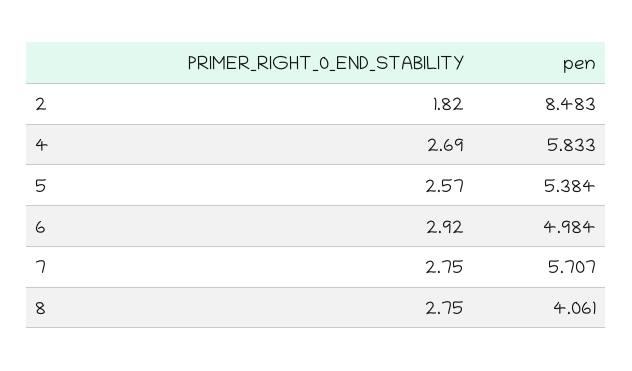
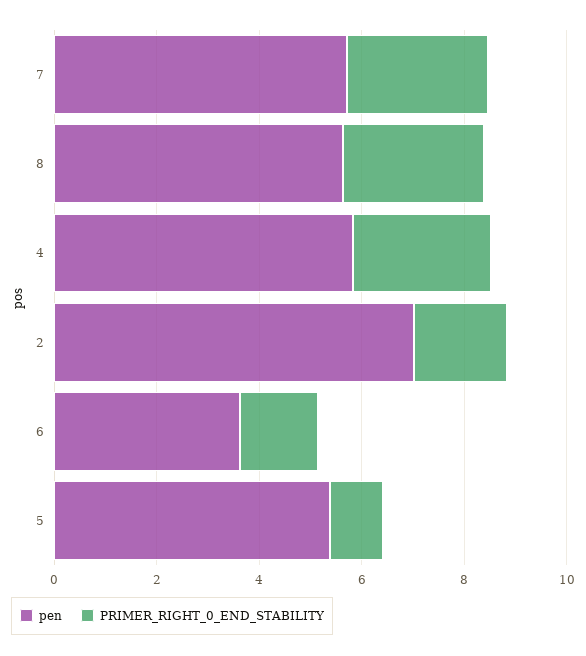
  {
    "PRIMER_RIGHT_0_END_STABILITY": {
      "2": 1.82,
      "4": 2.69,
-     "5": 2.57,
+     "5": 1,
-     "6": 2.92,
+     "6": 1.5,
      "7": 2.75,
      "8": 2.75
    },
    "pen": {
-     "2": 8.483,
+     "2": 7,
      "4": 5.833,
      "5": 5.384,
-     "6": 4.984,
+     "6": 3.5,
      "7": 5.707,
-     "8": 4.061
+     "8": 5.5
    }
  }

